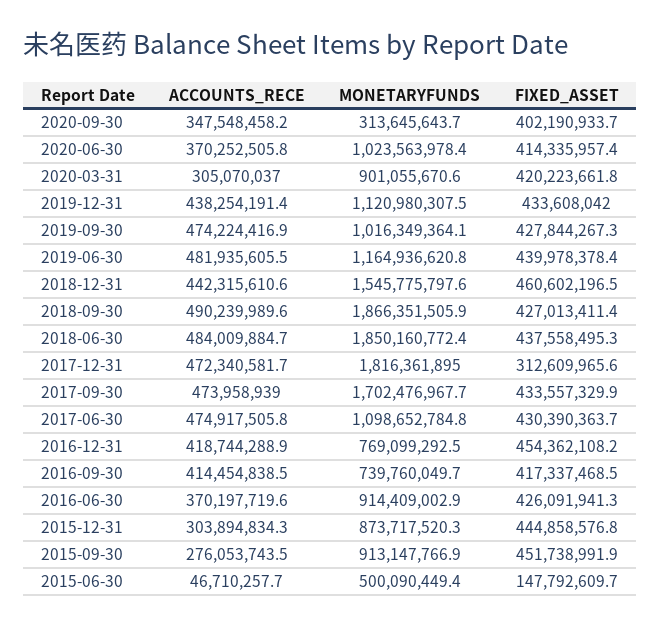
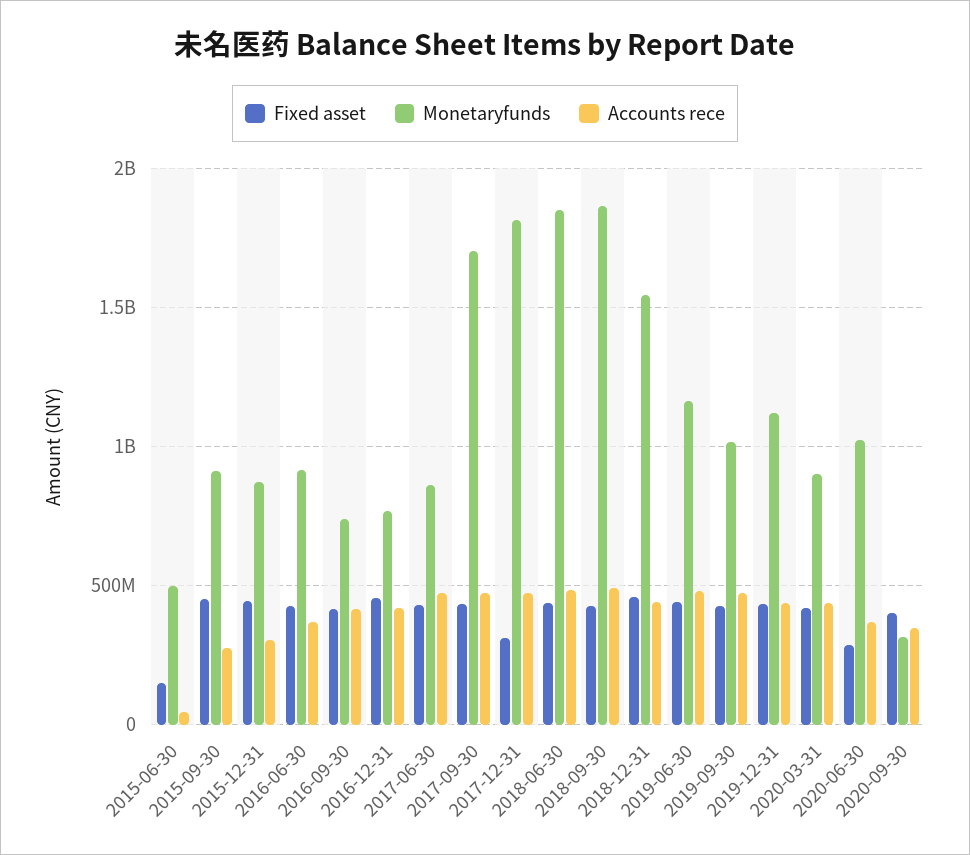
  {
    "ACCOUNTS_RECE": {
      "2020-09-30": 347548458.2,
      "2020-06-30": 370252505.8,
-     "2020-03-31": 305070037,
+     "2020-03-31": 450000000,
      "2019-12-31": 438254191.4,
      "2019-09-30": 474224416.9,
      "2019-06-30": 481935605.5,
      "2018-12-31": 442315610.6,
      "2018-09-30": 490239989.6,
      "2018-06-30": 484009884.7,
      "2017-12-31": 472340581.7,
      "2017-09-30": 473958939,
      "2017-06-30": 474917505.8,
      "2016-12-31": 418744288.9,
      "2016-09-30": 414454838.5,
      "2016-06-30": 370197719.6,
      "2015-12-31": 303894834.3,
      "2015-09-30": 276053743.5,
      "2015-06-30": 46710257.7
    },
    "MONETARYFUNDS": {
      "2020-09-30": 313645643.7,
      "2020-06-30": 1023563978.4,
      "2020-03-31": 901055670.6,
      "2019-12-31": 1120980307.5,
      "2019-09-30": 1016349364.1,
      "2019-06-30": 1164936620.8,
      "2018-12-31": 1545775797.6,
      "2018-09-30": 1866351505.9,
      "2018-06-30": 1850160772.4,
      "2017-12-31": 1816361895,
      "2017-09-30": 1702476967.7,
-     "2017-06-30": 1098652784.8,
+     "2017-06-30": 850000000,
      "2016-12-31": 769099292.5,
      "2016-09-30": 739760049.7,
      "2016-06-30": 914409002.9,
      "2015-12-31": 873717520.3,
      "2015-09-30": 913147766.9,
      "2015-06-30": 500090449.4
    },
    "FIXED_ASSET": {
      "2020-09-30": 402190933.7,
-     "2020-06-30": 414335957.4,
+     "2020-06-30": 300000000,
      "2020-03-31": 420223661.8,
      "2019-12-31": 433608042,
      "2019-09-30": 427844267.3,
      "2019-06-30": 439978378.4,
      "2018-12-31": 460602196.5,
      "2018-09-30": 427013411.4,
      "2018-06-30": 437558495.3,
      "2017-12-31": 312609965.6,
      "2017-09-30": 433557329.9,
      "2017-06-30": 430390363.7,
      "2016-12-31": 454362108.2,
      "2016-09-30": 417337468.5,
      "2016-06-30": 426091941.3,
      "2015-12-31": 444858576.8,
      "2015-09-30": 451738991.9,
      "2015-06-30": 147792609.7
    }
  }

